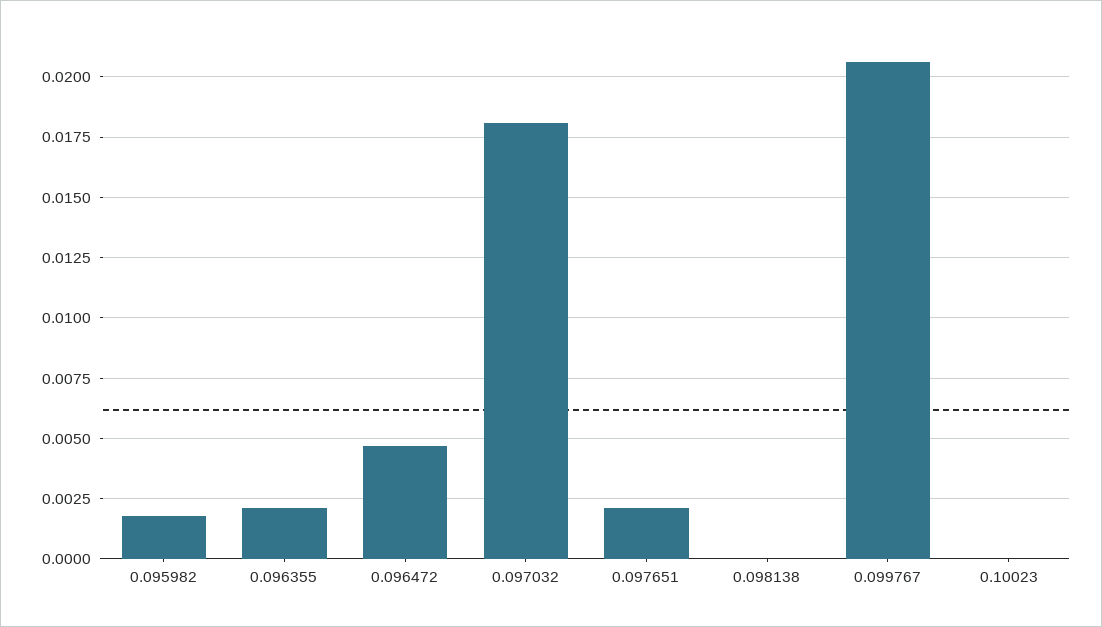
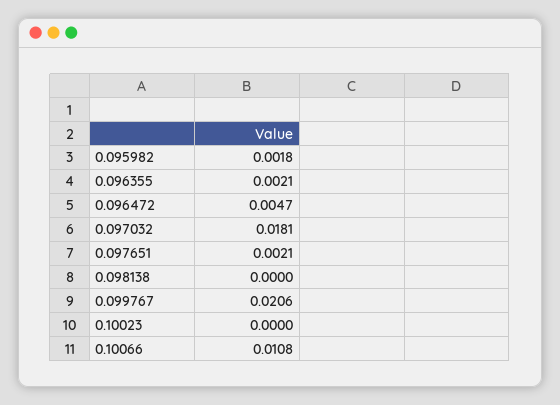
  {
    "0.095982": 0.0018,
    "0.096355": 0.0021,
    "0.096472": 0.0047,
    "0.097032": 0.0181,
    "0.097651": 0.0021,
    "0.098138": 0,
    "0.099767": 0.0206,
-   "0.10023": 0
+   "0.10023": 0,
+   "0.10066": 0.0108
  }

